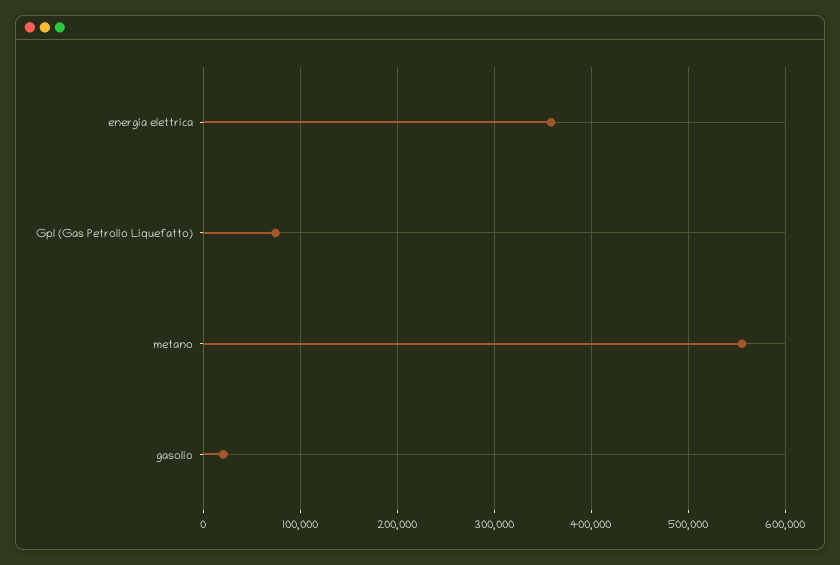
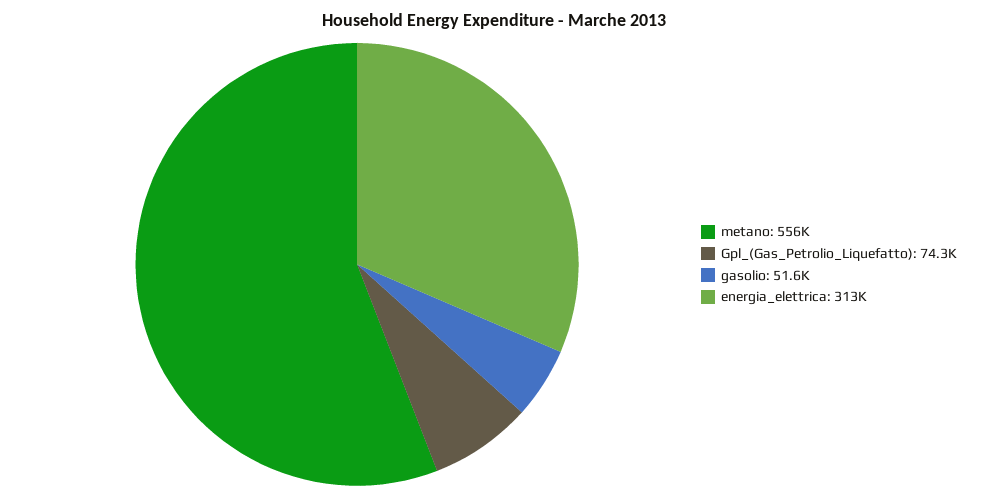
  {
-   "energia elettrica": 360000,
+   "energia elettrica": 313000,
    "Gpl (Gas Petrolio Liquefatto)": 74300,
    "metano": 556000,
-   "gasolio": 20000
+   "gasolio": 51600
  }

